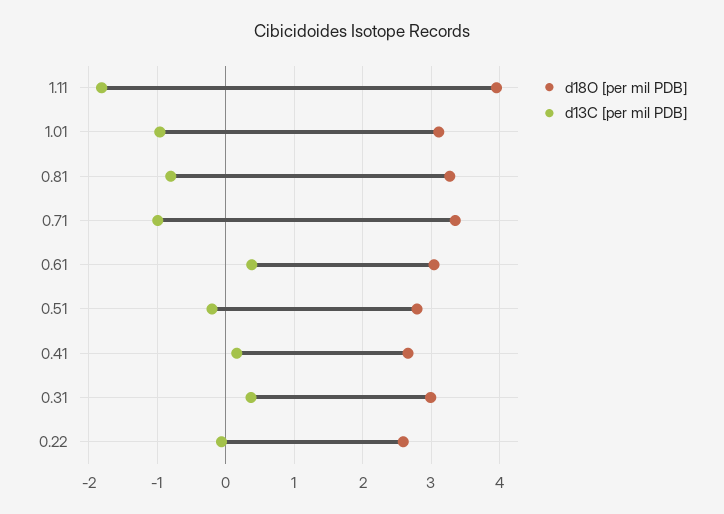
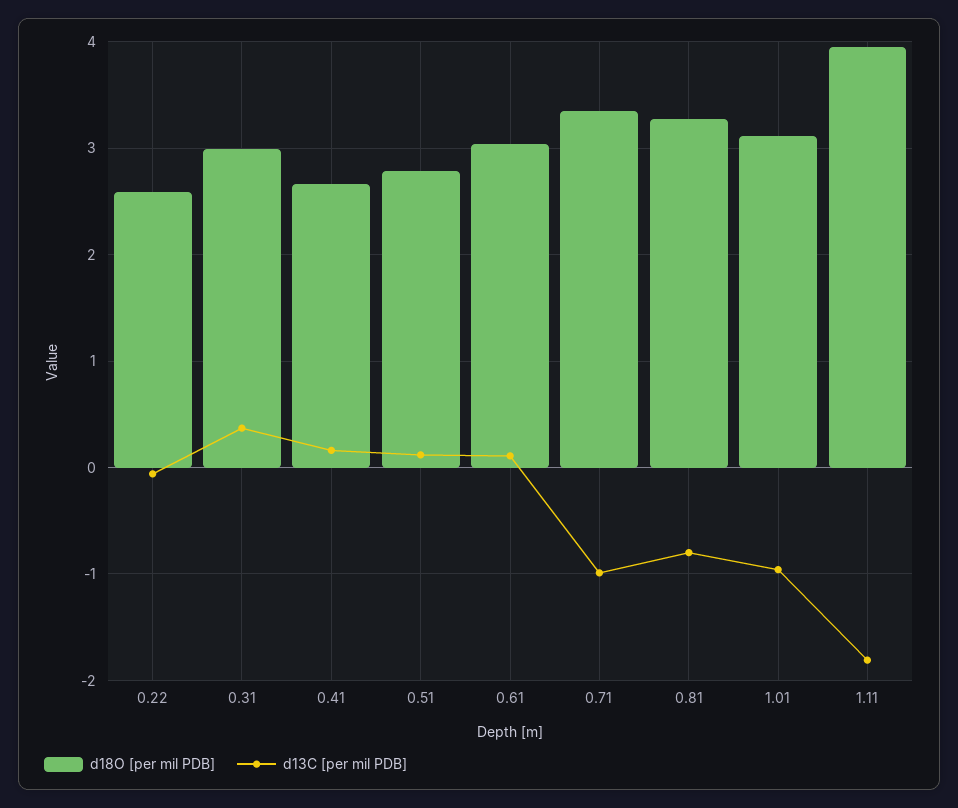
  {
    "d18O [per mil PDB]": {
      "1.11": 4,
      "1.01": 3.1,
      "0.81": 3.3,
      "0.71": 3.4,
      "0.61": 3,
      "0.51": 2.8,
      "0.41": 2.7,
      "0.31": 3,
      "0.22": 2.6
    },
    "d13C [per mil PDB]": {
      "1.11": -1.8,
      "1.01": -1,
      "0.81": -0.8,
      "0.71": -1,
-     "0.61": 0.4,
+     "0.61": 0.1,
-     "0.51": -0.2,
+     "0.51": 0.1,
      "0.41": 0.2,
      "0.31": 0.4,
      "0.22": -0.1
    }
  }

